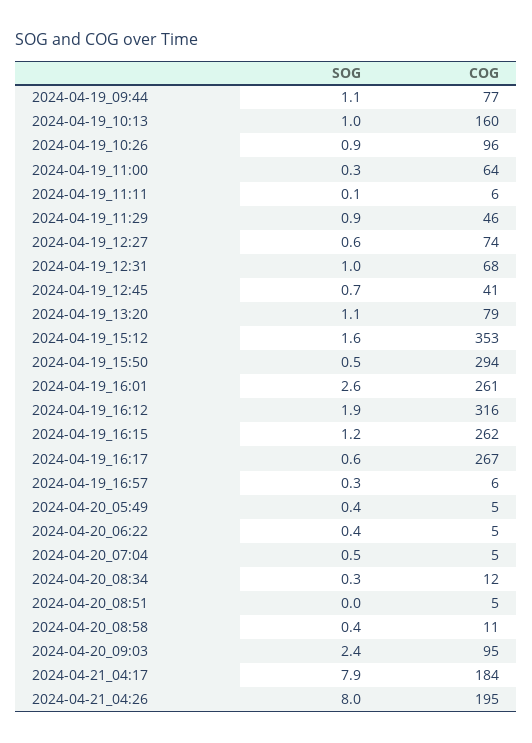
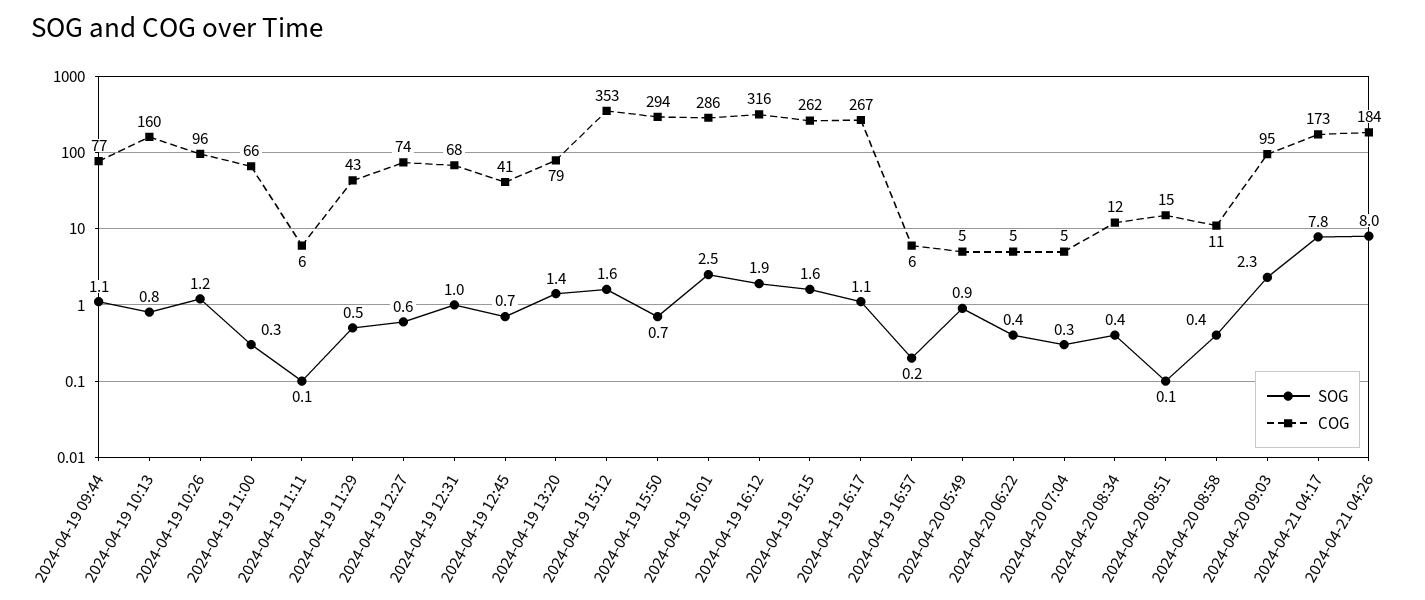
  {
    "SOG": {
      "2024-04-19_09:44": 1.1,
-     "2024-04-19_10:13": 1,
+     "2024-04-19_10:13": 0.8,
-     "2024-04-19_10:26": 0.9,
+     "2024-04-19_10:26": 1.2,
      "2024-04-19_11:00": 0.3,
      "2024-04-19_11:11": 0.1,
-     "2024-04-19_11:29": 0.9,
+     "2024-04-19_11:29": 0.5,
      "2024-04-19_12:27": 0.6,
      "2024-04-19_12:31": 1,
      "2024-04-19_12:45": 0.7,
-     "2024-04-19_13:20": 1.1,
+     "2024-04-19_13:20": 1.4,
      "2024-04-19_15:12": 1.6,
-     "2024-04-19_15:50": 0.5,
+     "2024-04-19_15:50": 0.7,
-     "2024-04-19_16:01": 2.6,
+     "2024-04-19_16:01": 2.5,
      "2024-04-19_16:12": 1.9,
-     "2024-04-19_16:15": 1.2,
+     "2024-04-19_16:15": 1.6,
-     "2024-04-19_16:17": 0.6,
+     "2024-04-19_16:17": 1.1,
-     "2024-04-19_16:57": 0.3,
+     "2024-04-19_16:57": 0.2,
-     "2024-04-20_05:49": 0.4,
+     "2024-04-20_05:49": 0.9,
      "2024-04-20_06:22": 0.4,
-     "2024-04-20_07:04": 0.5,
+     "2024-04-20_07:04": 0.3,
-     "2024-04-20_08:34": 0.3,
+     "2024-04-20_08:34": 0.4,
-     "2024-04-20_08:51": 0,
+     "2024-04-20_08:51": 0.1,
      "2024-04-20_08:58": 0.4,
-     "2024-04-20_09:03": 2.4,
+     "2024-04-20_09:03": 2.3,
-     "2024-04-21_04:17": 7.9,
+     "2024-04-21_04:17": 7.8,
      "2024-04-21_04:26": 8
    },
    "COG": {
      "2024-04-19_09:44": 77,
      "2024-04-19_10:13": 160,
      "2024-04-19_10:26": 96,
-     "2024-04-19_11:00": 64,
+     "2024-04-19_11:00": 66,
      "2024-04-19_11:11": 6,
-     "2024-04-19_11:29": 46,
+     "2024-04-19_11:29": 43,
      "2024-04-19_12:27": 74,
      "2024-04-19_12:31": 68,
      "2024-04-19_12:45": 41,
      "2024-04-19_13:20": 79,
      "2024-04-19_15:12": 353,
      "2024-04-19_15:50": 294,
-     "2024-04-19_16:01": 261,
+     "2024-04-19_16:01": 286,
      "2024-04-19_16:12": 316,
      "2024-04-19_16:15": 262,
      "2024-04-19_16:17": 267,
      "2024-04-19_16:57": 6,
      "2024-04-20_05:49": 5,
      "2024-04-20_06:22": 5,
      "2024-04-20_07:04": 5,
      "2024-04-20_08:34": 12,
-     "2024-04-20_08:51": 5,
+     "2024-04-20_08:51": 15,
      "2024-04-20_08:58": 11,
      "2024-04-20_09:03": 95,
-     "2024-04-21_04:17": 184,
+     "2024-04-21_04:17": 173,
-     "2024-04-21_04:26": 195
+     "2024-04-21_04:26": 184
    }
  }

